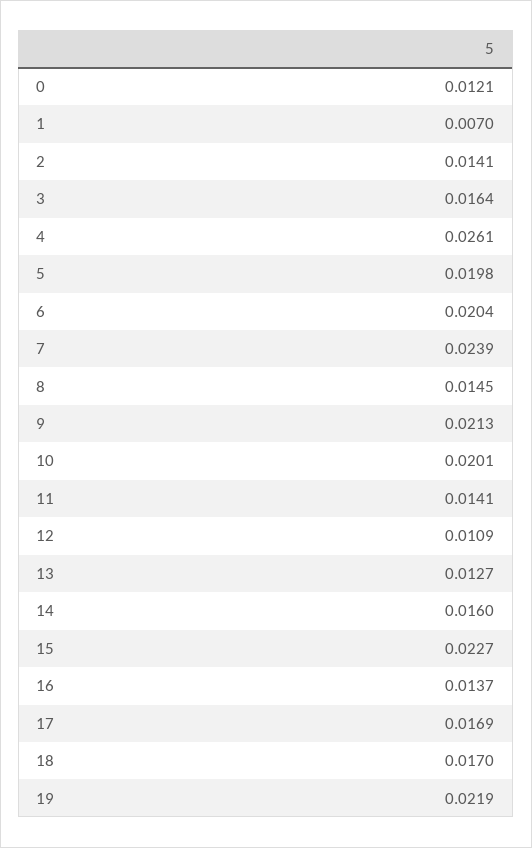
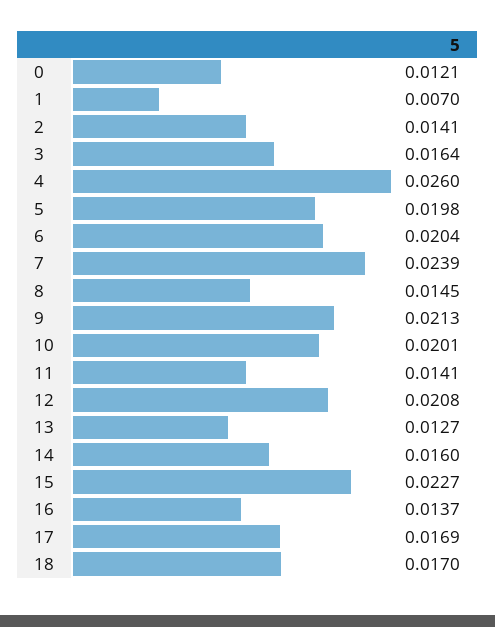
  {
    "0": 0.0121,
    "1": 0.007,
    "2": 0.0141,
    "3": 0.0164,
-   "4": 0.0261,
+   "4": 0.026,
    "5": 0.0198,
    "6": 0.0204,
    "7": 0.0239,
    "8": 0.0145,
    "9": 0.0213,
    "10": 0.0201,
    "11": 0.0141,
-   "12": 0.0109,
+   "12": 0.0208,
    "13": 0.0127,
    "14": 0.016,
    "15": 0.0227,
    "16": 0.0137,
    "17": 0.0169,
-   "18": 0.017,
+   "18": 0.017
-   "19": 0.0219
  }

